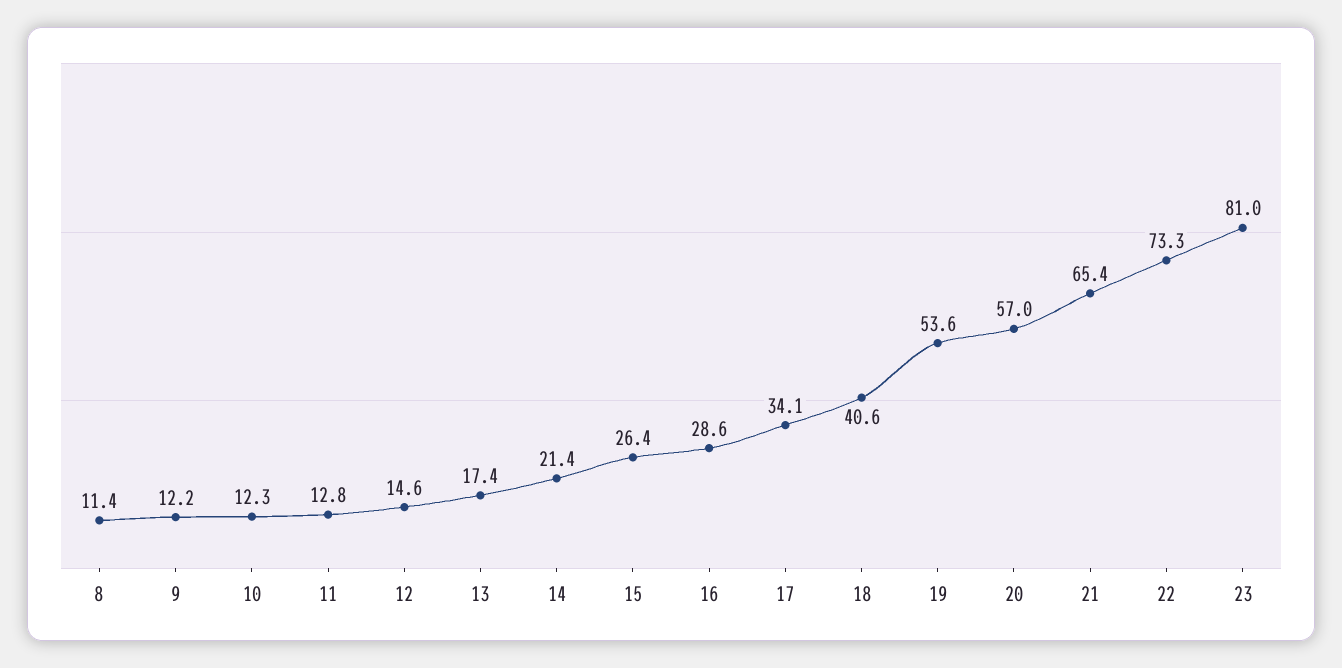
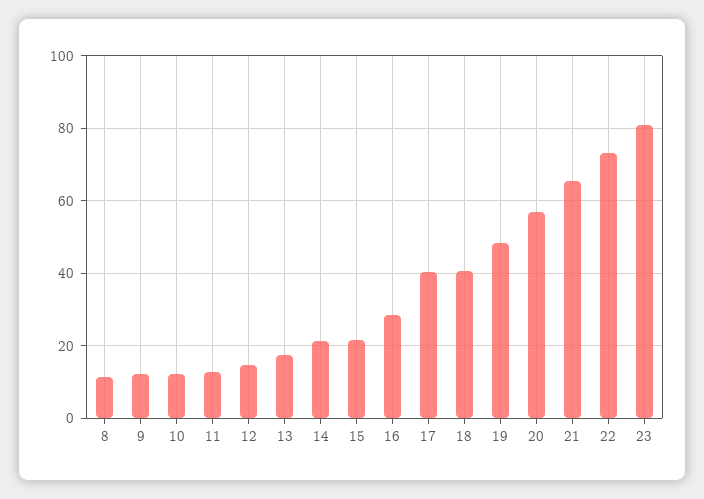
  {
    "8": 11.4,
    "9": 12.2,
    "10": 12.3,
    "11": 12.8,
    "12": 14.6,
    "13": 17.4,
    "14": 21.4,
-   "15": 26.4,
+   "15": 22,
    "16": 28.6,
-   "17": 34.1,
+   "17": 40,
    "18": 40.6,
-   "19": 53.6,
+   "19": 48,
    "20": 57,
    "21": 65.4,
    "22": 73.3,
    "23": 81
  }

